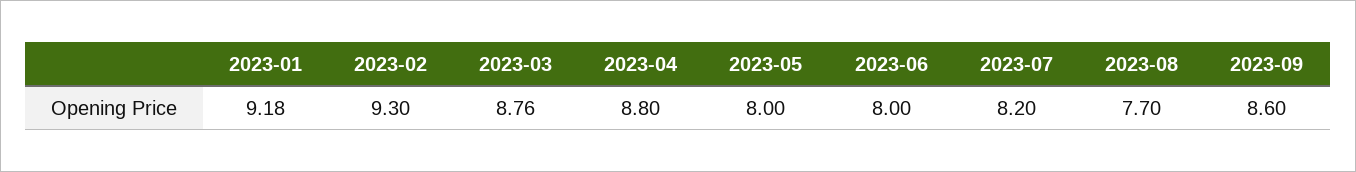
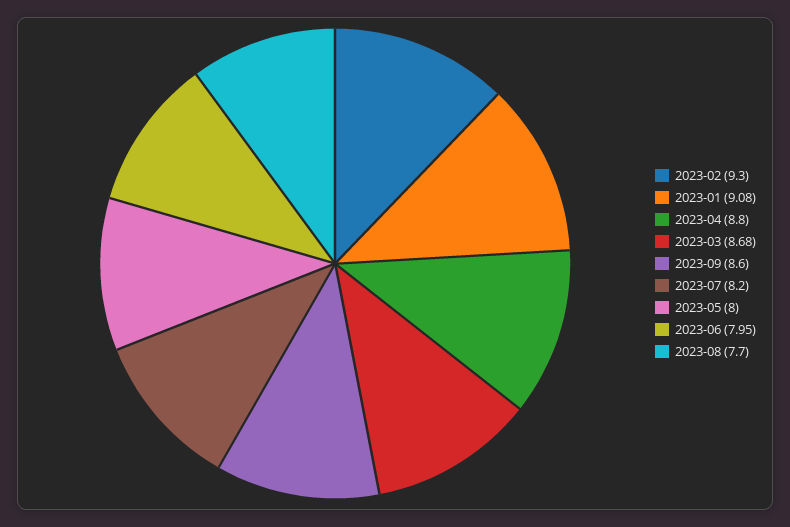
  {
-   "2023-01": 9.18,
+   "2023-01": 9.08,
    "2023-02": 9.3,
-   "2023-03": 8.76,
+   "2023-03": 8.68,
    "2023-04": 8.8,
    "2023-05": 8,
-   "2023-06": 8,
+   "2023-06": 7.95,
    "2023-07": 8.2,
    "2023-08": 7.7,
    "2023-09": 8.6
  }

